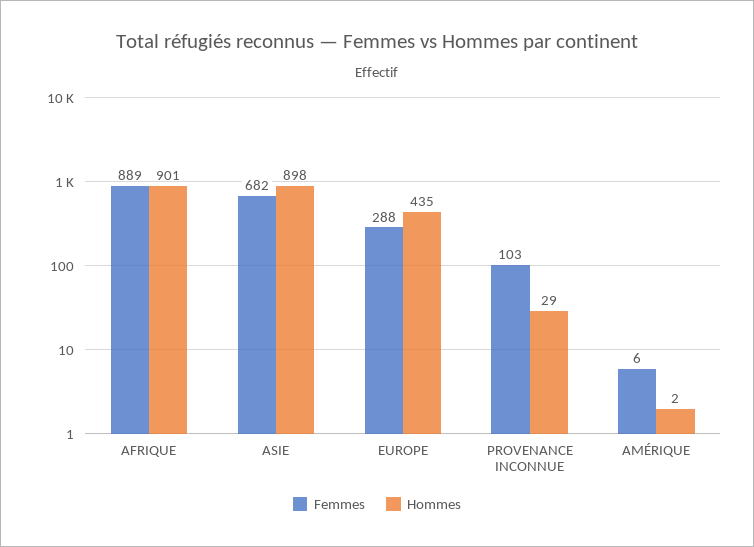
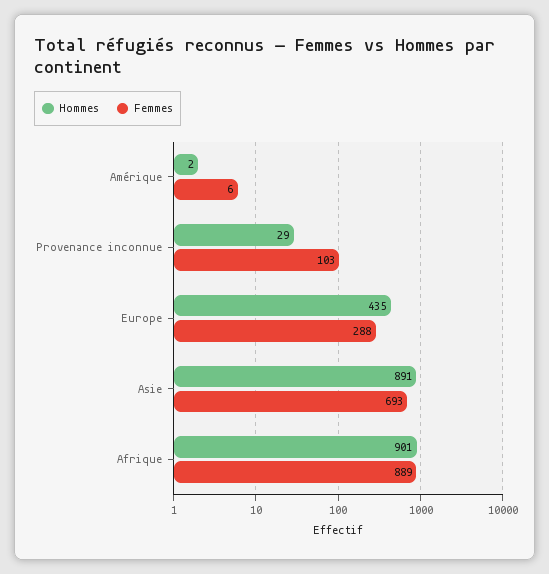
  {
    "Femmes": {
      "AFRIQUE": 889,
-     "ASIE": 682,
+     "ASIE": 693,
      "EUROPE": 288,
      "PROVENANCE INCONNUE": 103,
      "AMÉRIQUE": 6
    },
    "Hommes": {
      "AFRIQUE": 901,
-     "ASIE": 898,
+     "ASIE": 891,
      "EUROPE": 435,
      "PROVENANCE INCONNUE": 29,
      "AMÉRIQUE": 2
    }
  }

